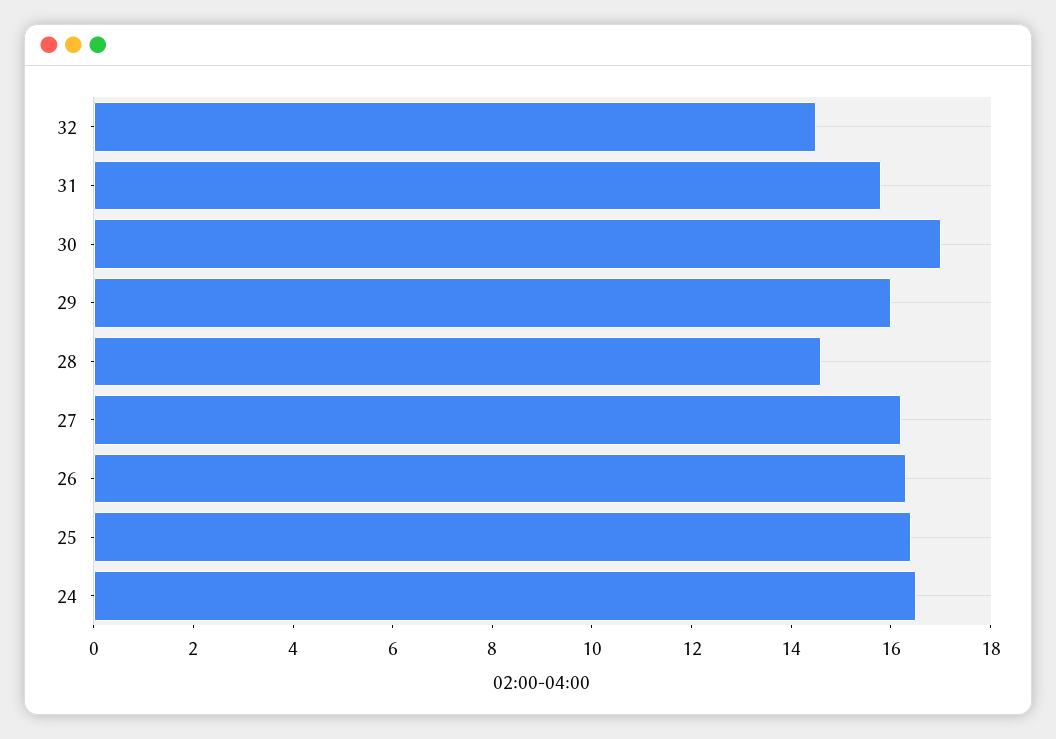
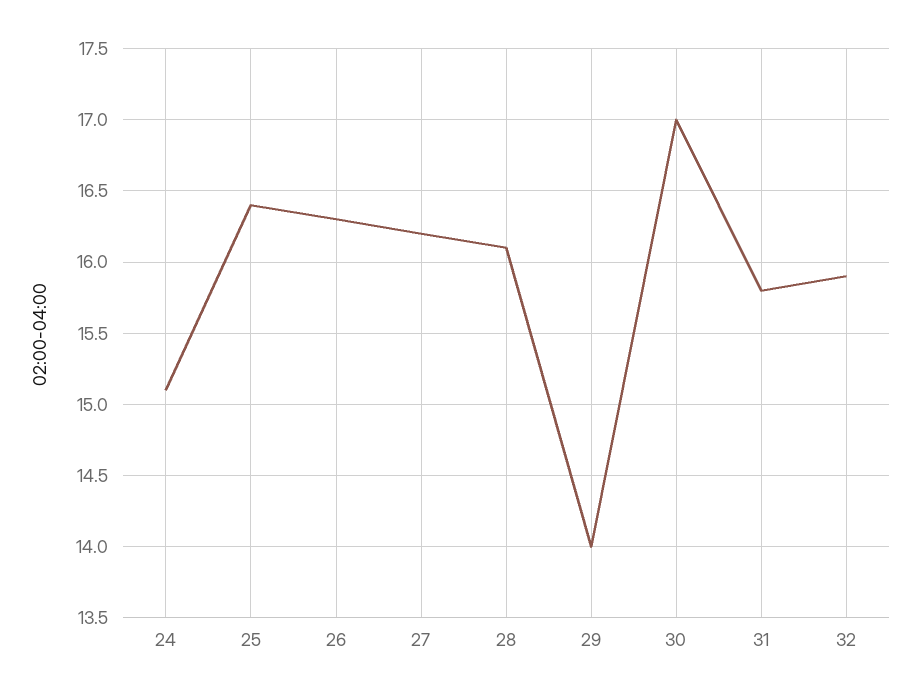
  {
-   "32": 14.5,
+   "32": 15.9,
    "31": 15.8,
    "30": 17,
-   "29": 16,
+   "29": 14,
-   "28": 14.5,
+   "28": 16.1,
    "27": 16.2,
    "26": 16.3,
    "25": 16.4,
-   "24": 16.5
+   "24": 15.1
  }

